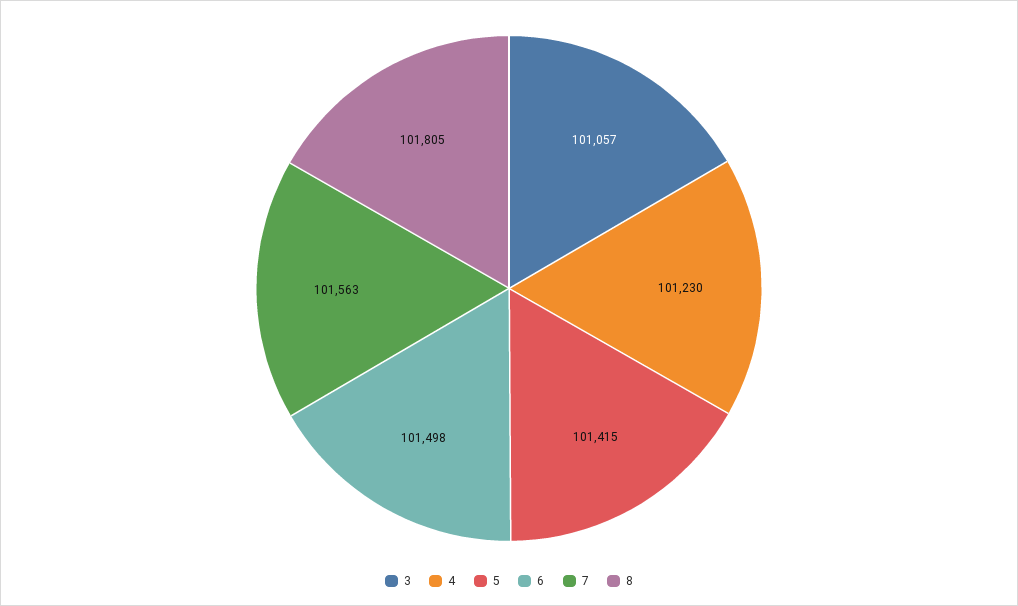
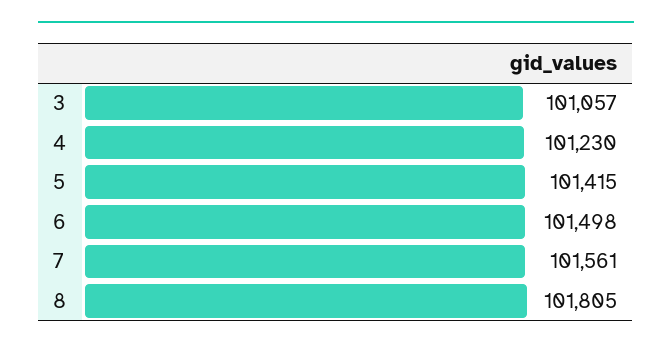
  {
    "3": 101057,
    "4": 101230,
    "5": 101415,
    "6": 101498,
-   "7": 101563,
+   "7": 101561,
    "8": 101805
  }

